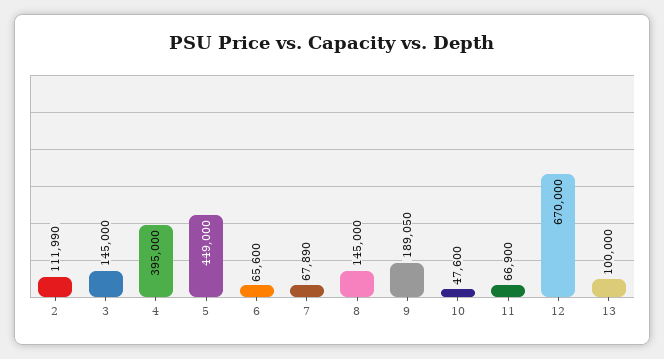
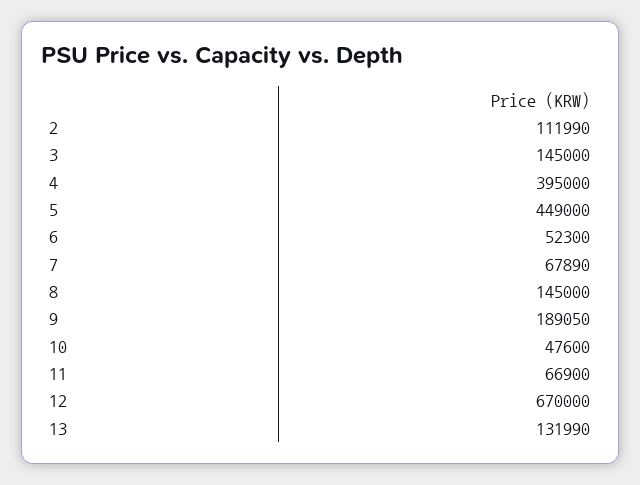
  {
    "2": 111990,
    "3": 145000,
    "4": 395000,
    "5": 449000,
-   "6": 65600,
+   "6": 52300,
    "7": 67890,
    "8": 145000,
    "9": 189050,
    "10": 47600,
    "11": 66900,
    "12": 670000,
-   "13": 100000
+   "13": 131990
  }

